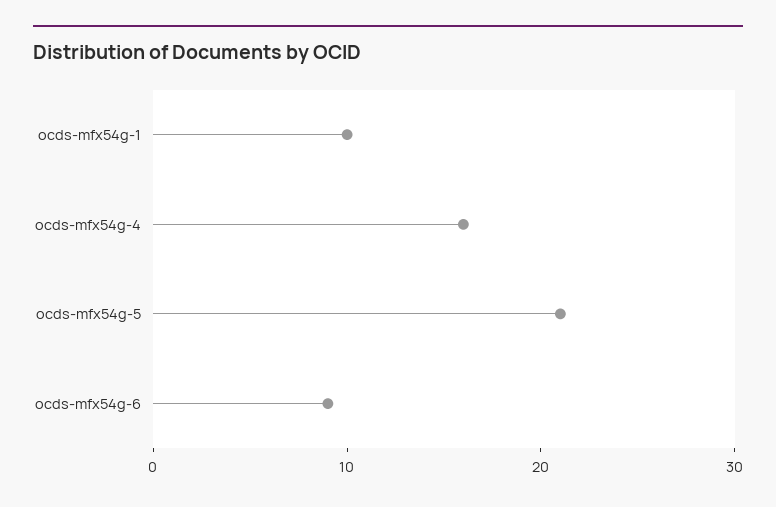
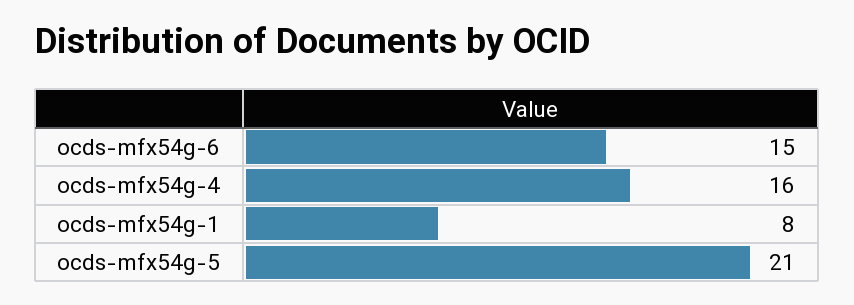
  {
-   "ocds-mfx54g-1": 10,
+   "ocds-mfx54g-1": 8,
    "ocds-mfx54g-4": 16,
    "ocds-mfx54g-5": 21,
-   "ocds-mfx54g-6": 9
+   "ocds-mfx54g-6": 15
  }

